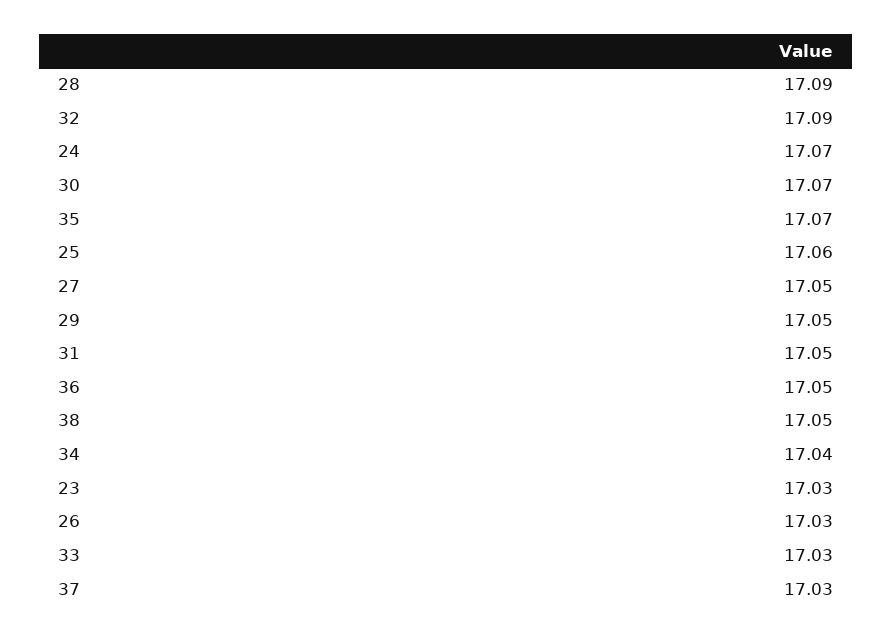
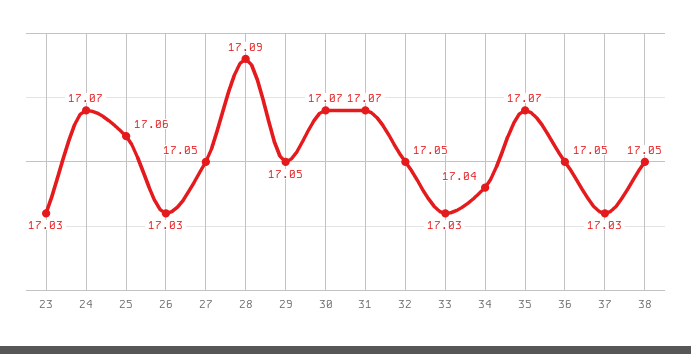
  {
    "28": 17.09,
-   "32": 17.09,
+   "32": 17.05,
    "24": 17.07,
    "30": 17.07,
    "35": 17.07,
    "25": 17.06,
    "27": 17.05,
    "29": 17.05,
-   "31": 17.05,
+   "31": 17.07,
    "36": 17.05,
    "38": 17.05,
    "34": 17.04,
    "23": 17.03,
    "26": 17.03,
    "33": 17.03,
    "37": 17.03
  }

